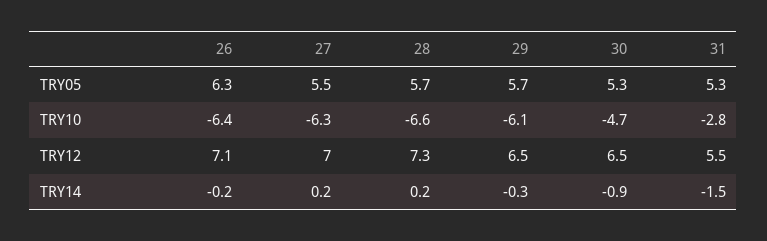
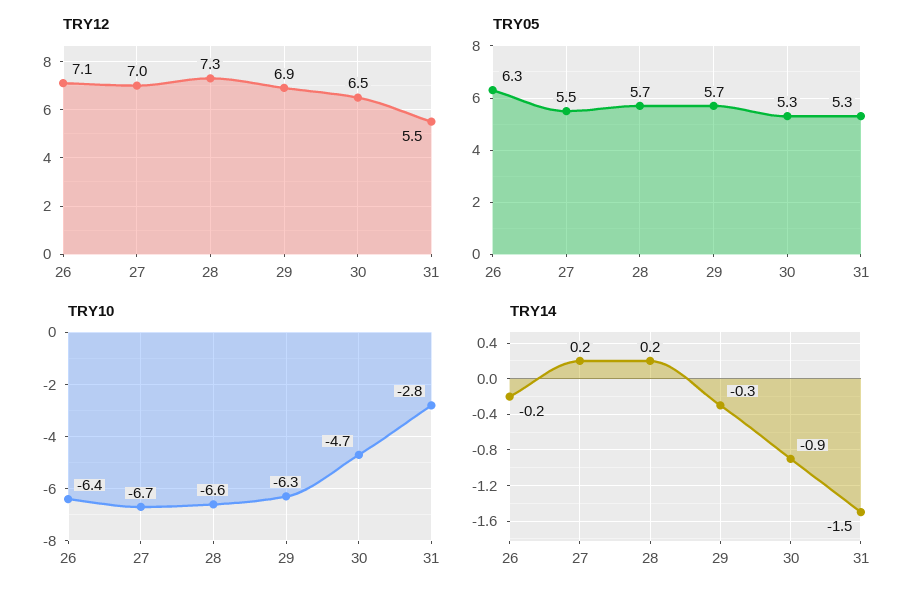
  {
    "TRY05": {
      "26": 6.3,
      "27": 5.5,
      "28": 5.7,
      "29": 5.7,
      "30": 5.3,
      "31": 5.3
    },
    "TRY10": {
      "26": -6.4,
-     "27": -6.3,
+     "27": -6.7,
      "28": -6.6,
-     "29": -6.1,
+     "29": -6.3,
      "30": -4.7,
      "31": -2.8
    },
    "TRY12": {
      "26": 7.1,
      "27": 7,
      "28": 7.3,
-     "29": 6.5,
+     "29": 6.9,
      "30": 6.5,
      "31": 5.5
    },
    "TRY14": {
      "26": -0.2,
      "27": 0.2,
      "28": 0.2,
      "29": -0.3,
      "30": -0.9,
      "31": -1.5
    }
  }

